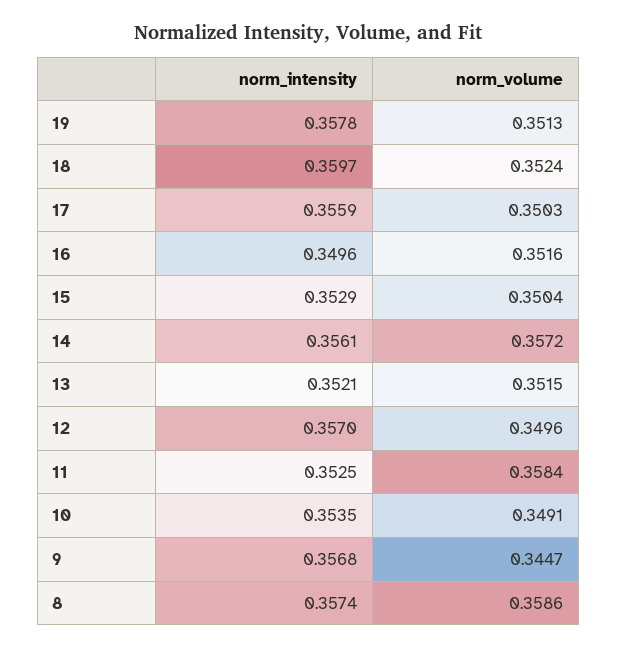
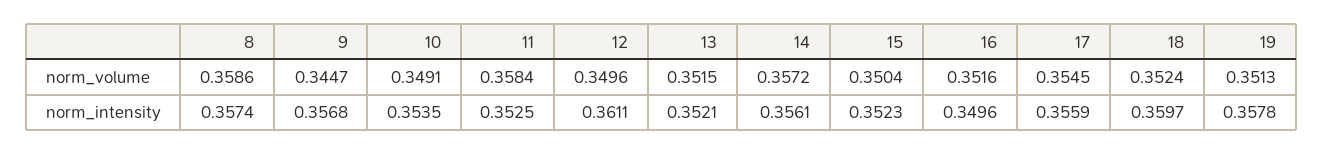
  {
    "norm_intensity": {
      "19": 0.3578,
      "18": 0.3597,
      "17": 0.3559,
      "16": 0.3496,
-     "15": 0.3529,
+     "15": 0.3523,
      "14": 0.3561,
      "13": 0.3521,
-     "12": 0.357,
+     "12": 0.3611,
      "11": 0.3525,
      "10": 0.3535,
      "9": 0.3568,
      "8": 0.3574
    },
    "norm_volume": {
      "19": 0.3513,
      "18": 0.3524,
-     "17": 0.3503,
+     "17": 0.3545,
      "16": 0.3516,
      "15": 0.3504,
      "14": 0.3572,
      "13": 0.3515,
      "12": 0.3496,
      "11": 0.3584,
      "10": 0.3491,
      "9": 0.3447,
      "8": 0.3586
    }
  }

